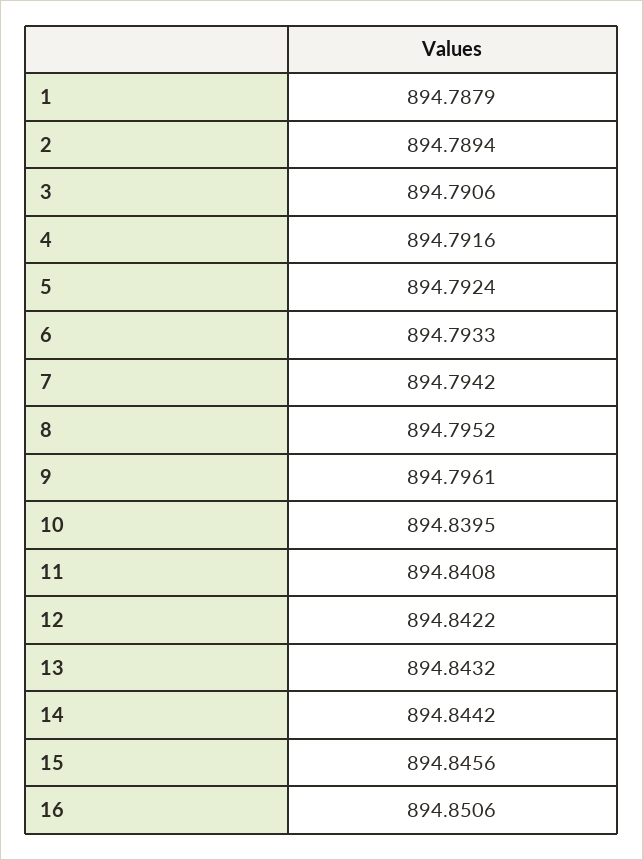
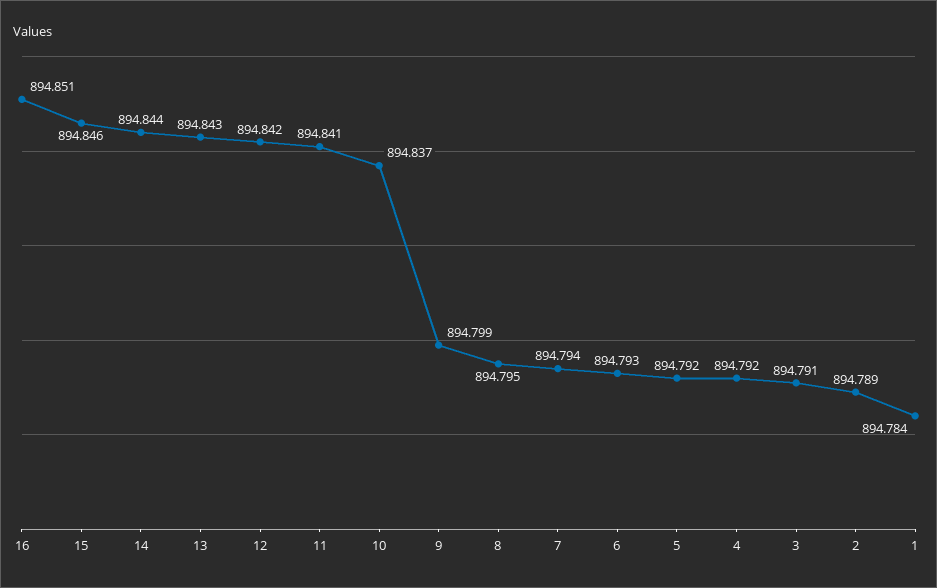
  {
-   "1": 894.7879,
+   "1": 894.784,
    "2": 894.7894,
    "3": 894.7906,
    "4": 894.7916,
    "5": 894.7924,
    "6": 894.7933,
    "7": 894.7942,
    "8": 894.7952,
-   "9": 894.7961,
+   "9": 894.799,
-   "10": 894.8395,
+   "10": 894.837,
    "11": 894.8408,
    "12": 894.8422,
    "13": 894.8432,
    "14": 894.8442,
    "15": 894.8456,
    "16": 894.8506
  }

